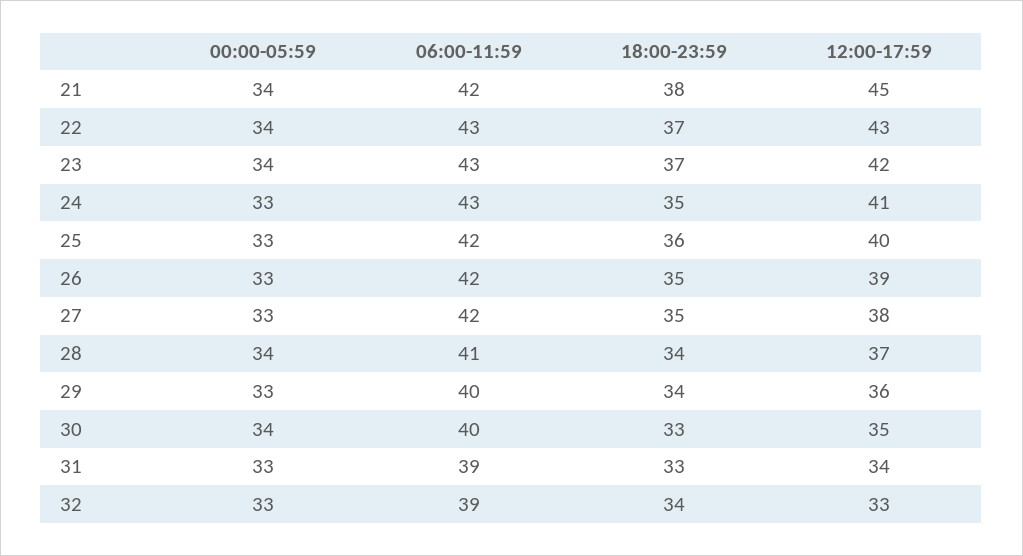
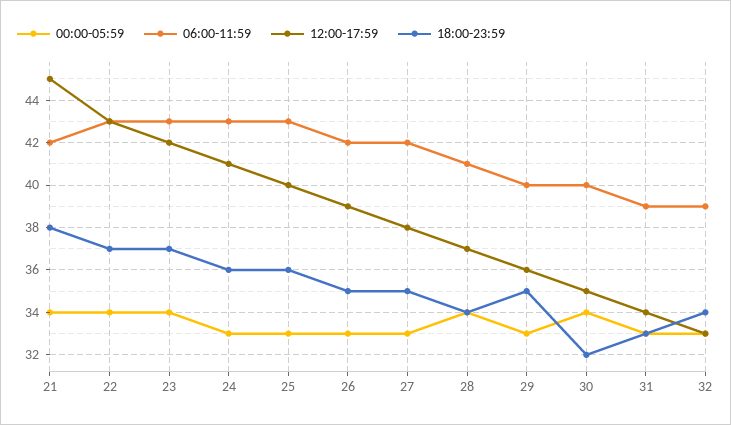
  {
    "00:00-05:59": {
      "21": 34,
      "22": 34,
      "23": 34,
      "24": 33,
      "25": 33,
      "26": 33,
      "27": 33,
      "28": 34,
      "29": 33,
      "30": 34,
      "31": 33,
      "32": 33
    },
    "06:00-11:59": {
      "21": 42,
      "22": 43,
      "23": 43,
      "24": 43,
-     "25": 42,
+     "25": 43,
      "26": 42,
      "27": 42,
      "28": 41,
      "29": 40,
      "30": 40,
      "31": 39,
      "32": 39
    },
    "18:00-23:59": {
      "21": 38,
      "22": 37,
      "23": 37,
-     "24": 35,
+     "24": 36,
      "25": 36,
      "26": 35,
      "27": 35,
      "28": 34,
-     "29": 34,
+     "29": 35,
-     "30": 33,
+     "30": 32,
      "31": 33,
      "32": 34
    },
    "12:00-17:59": {
      "21": 45,
      "22": 43,
      "23": 42,
      "24": 41,
      "25": 40,
      "26": 39,
      "27": 38,
      "28": 37,
      "29": 36,
      "30": 35,
      "31": 34,
      "32": 33
    }
  }

